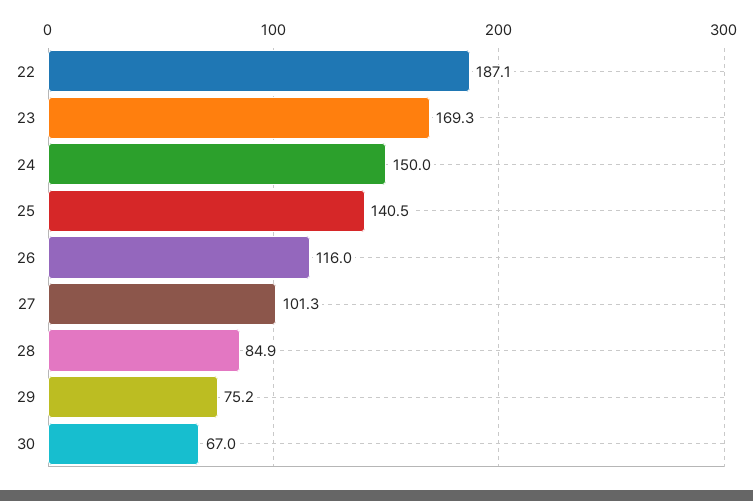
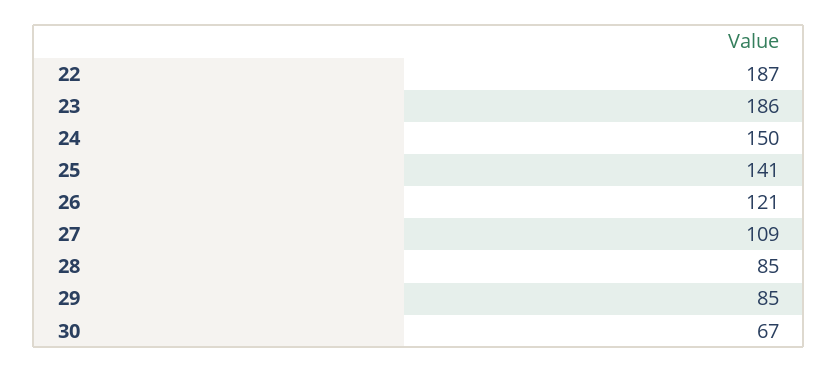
  {
    "22": 187.1,
-   "23": 169.3,
+   "23": 186,
    "24": 150,
    "25": 140.5,
-   "26": 116,
+   "26": 121,
-   "27": 101.3,
+   "27": 109,
    "28": 84.9,
-   "29": 75.2,
+   "29": 85,
    "30": 67
  }

